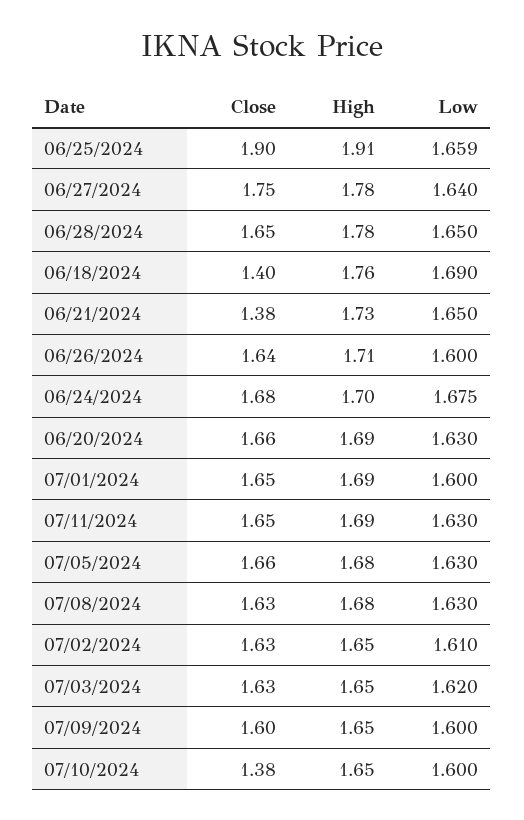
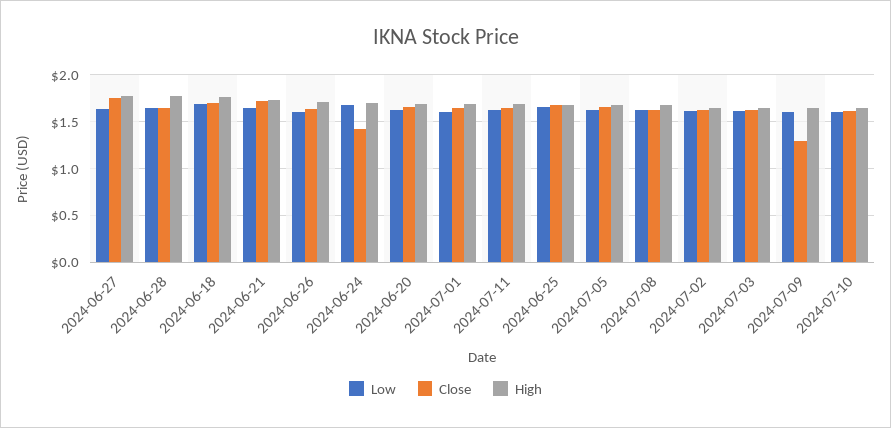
  {
    "Close": {
-     "06/25/2024": 1.9,
+     "06/25/2024": 1.7,
      "06/27/2024": 1.75,
      "06/28/2024": 1.65,
-     "06/18/2024": 1.4,
+     "06/18/2024": 1.7,
-     "06/21/2024": 1.38,
+     "06/21/2024": 1.7,
      "06/26/2024": 1.64,
-     "06/24/2024": 1.68,
+     "06/24/2024": 1.4,
      "06/20/2024": 1.66,
      "07/01/2024": 1.65,
      "07/11/2024": 1.65,
      "07/05/2024": 1.66,
      "07/08/2024": 1.63,
      "07/02/2024": 1.63,
      "07/03/2024": 1.63,
-     "07/09/2024": 1.6,
+     "07/09/2024": 1.3,
-     "07/10/2024": 1.38
+     "07/10/2024": 1.6
    },
    "High": {
-     "06/25/2024": 1.91,
+     "06/25/2024": 1.7,
      "06/27/2024": 1.78,
      "06/28/2024": 1.78,
      "06/18/2024": 1.76,
      "06/21/2024": 1.73,
      "06/26/2024": 1.71,
      "06/24/2024": 1.7,
      "06/20/2024": 1.69,
      "07/01/2024": 1.69,
      "07/11/2024": 1.69,
      "07/05/2024": 1.68,
      "07/08/2024": 1.68,
      "07/02/2024": 1.65,
      "07/03/2024": 1.65,
      "07/09/2024": 1.65,
      "07/10/2024": 1.65
    },
    "Low": {
      "06/25/2024": 1.659,
      "06/27/2024": 1.64,
      "06/28/2024": 1.65,
      "06/18/2024": 1.69,
      "06/21/2024": 1.65,
      "06/26/2024": 1.6,
      "06/24/2024": 1.675,
      "06/20/2024": 1.63,
      "07/01/2024": 1.6,
      "07/11/2024": 1.63,
      "07/05/2024": 1.63,
      "07/08/2024": 1.63,
      "07/02/2024": 1.61,
      "07/03/2024": 1.62,
      "07/09/2024": 1.6,
      "07/10/2024": 1.6
    }
  }

